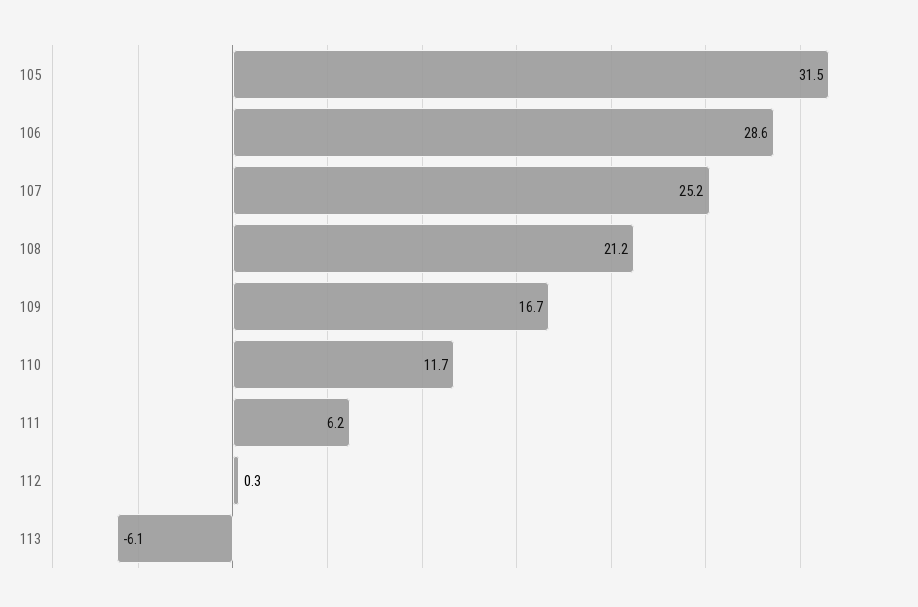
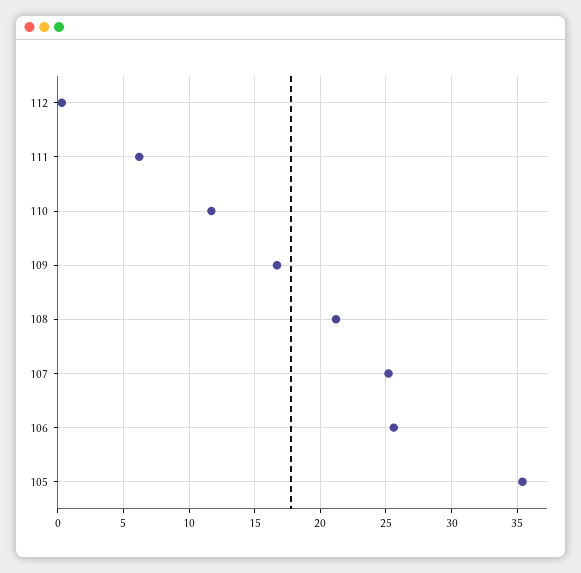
  {
-   "105": 31.5,
+   "105": 35.5,
-   "106": 28.6,
+   "106": 25.5,
    "107": 25.2,
    "108": 21.2,
    "109": 16.7,
    "110": 11.7,
    "111": 6.2,
-   "112": 0.3,
+   "112": 0.3
-   "113": -6.1
  }

